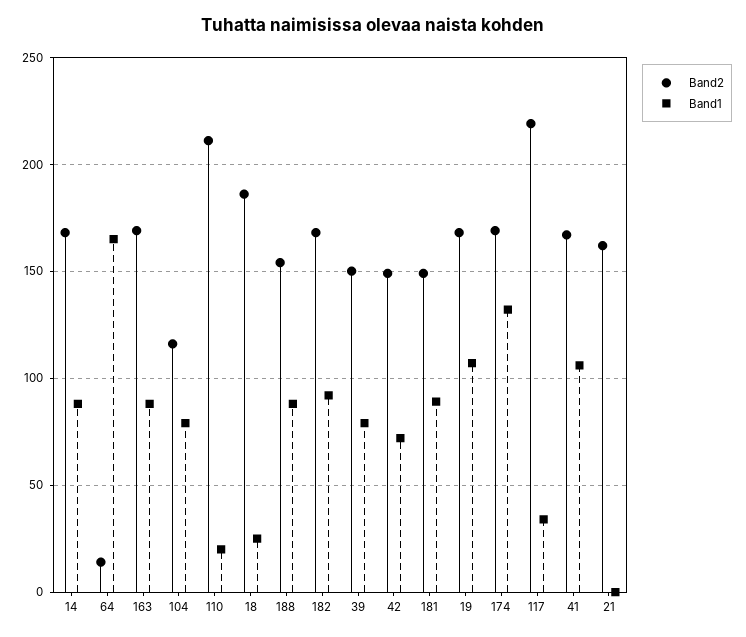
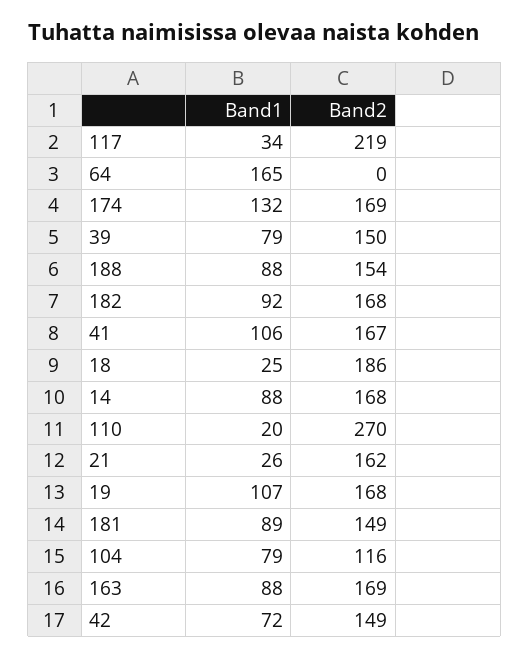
  {
    "Band2": {
      "14": 168,
-     "64": 15,
+     "64": 0,
      "163": 169,
      "104": 116,
-     "110": 210,
+     "110": 270,
      "18": 186,
      "188": 154,
      "182": 168,
      "39": 150,
      "42": 149,
      "181": 149,
      "19": 168,
      "174": 169,
      "117": 219,
      "41": 167,
      "21": 162
    },
    "Band1": {
      "14": 88,
      "64": 165,
      "163": 88,
      "104": 79,
      "110": 20,
      "18": 25,
      "188": 88,
      "182": 92,
      "39": 79,
      "42": 72,
      "181": 89,
      "19": 107,
      "174": 132,
      "117": 34,
      "41": 106,
-     "21": 0
+     "21": 26
    }
  }

